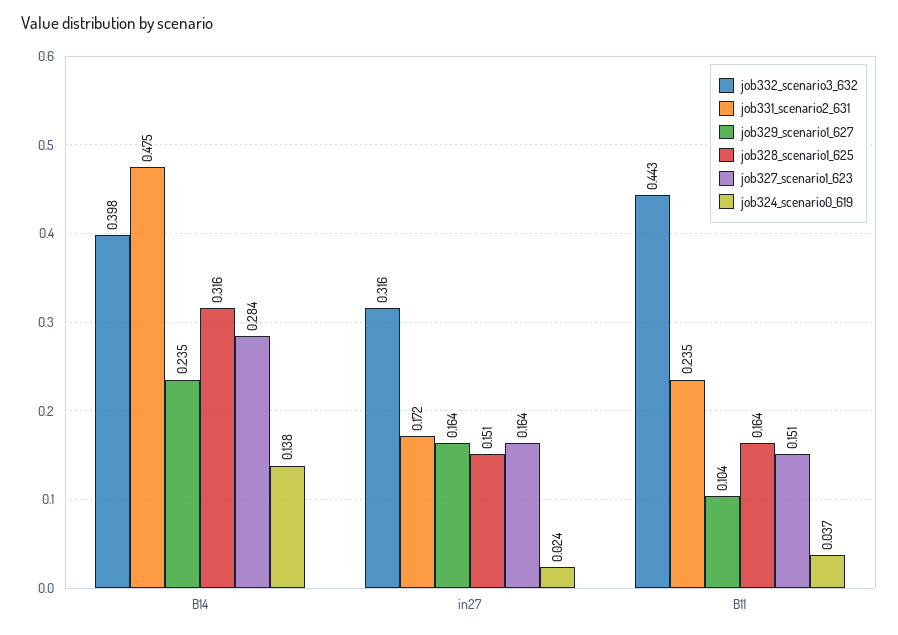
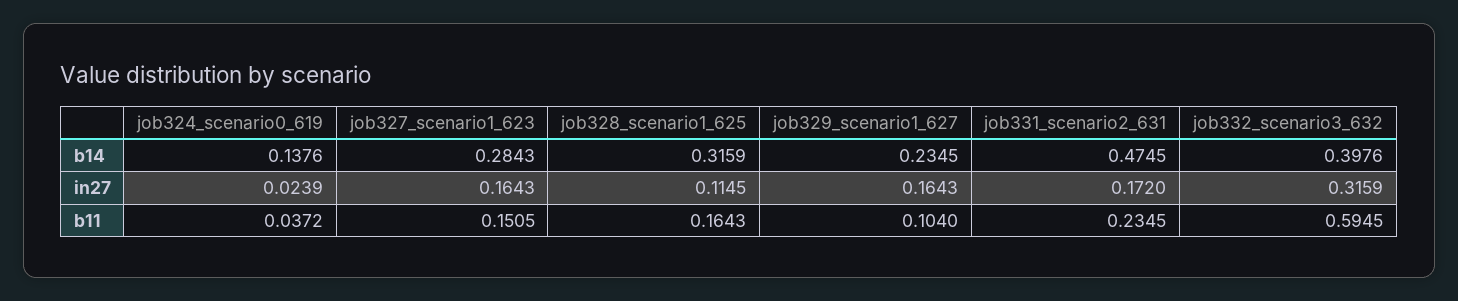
  {
    "job332_scenario3_632": {
      "B14": 0.3976,
      "in27": 0.3159,
-     "B11": 0.443
+     "B11": 0.5945
    },
    "job331_scenario2_631": {
      "B14": 0.4745,
      "in27": 0.172,
      "B11": 0.2345
    },
    "job329_scenario1_627": {
      "B14": 0.2345,
      "in27": 0.1643,
      "B11": 0.104
    },
    "job328_scenario1_625": {
      "B14": 0.3159,
-     "in27": 0.151,
+     "in27": 0.1145,
      "B11": 0.1643
    },
    "job327_scenario1_623": {
      "B14": 0.2843,
      "in27": 0.1643,
      "B11": 0.1505
    },
    "job324_scenario0_619": {
      "B14": 0.1376,
      "in27": 0.0239,
      "B11": 0.0372
    }
  }

